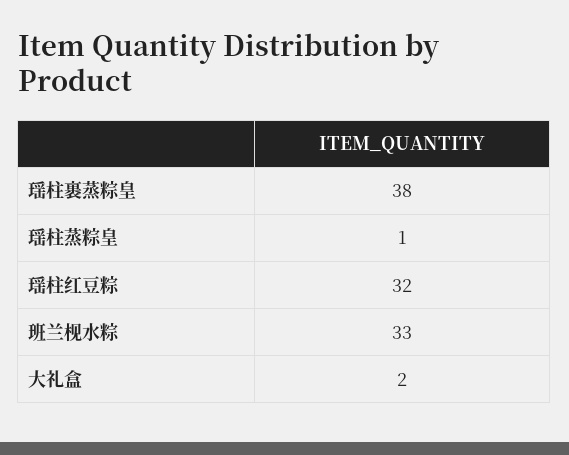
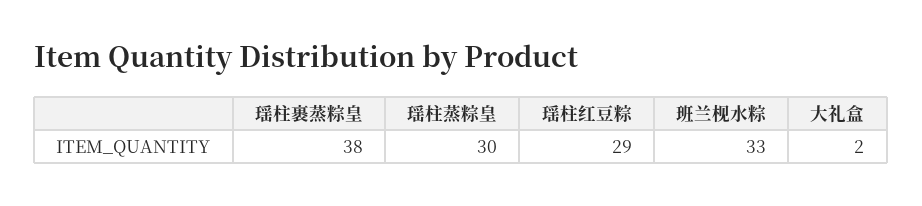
  {
    "瑶柱裹蒸粽皇": 38,
-   "瑶柱蒸粽皇": 1,
+   "瑶柱蒸粽皇": 30,
-   "瑶柱红豆粽": 32,
+   "瑶柱红豆粽": 29,
    "班兰枧水粽": 33,
    "大礼盒": 2
  }

